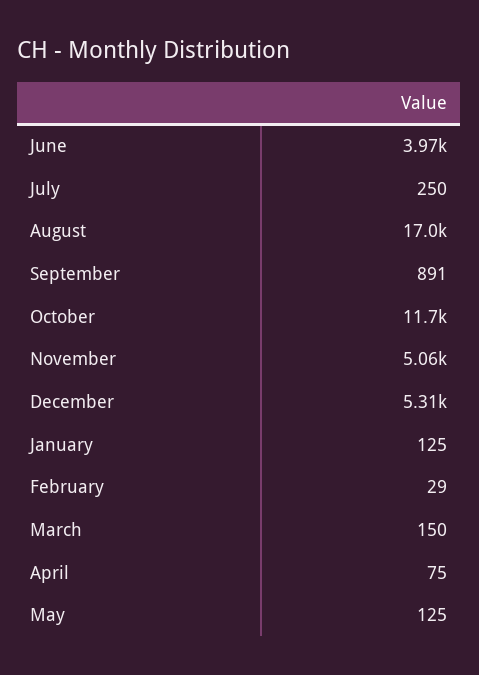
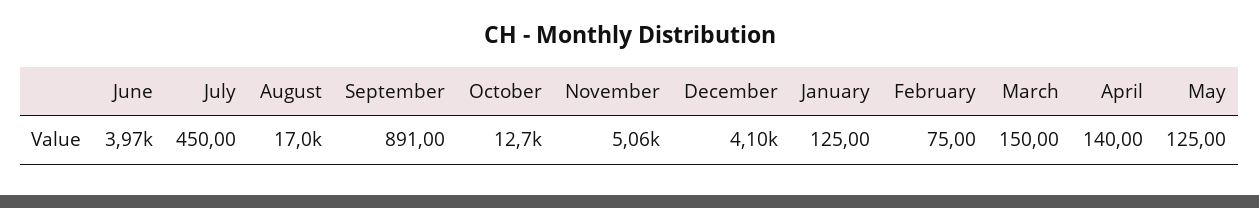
  {
    "June": 3970,
-   "July": 250,
+   "July": 450,
    "August": 17000,
    "September": 891,
-   "October": 11700,
+   "October": 12700,
    "November": 5060,
-   "December": 5310,
+   "December": 4100,
    "January": 125,
-   "February": 29,
+   "February": 75,
    "March": 150,
-   "April": 75,
+   "April": 140,
    "May": 125
  }

